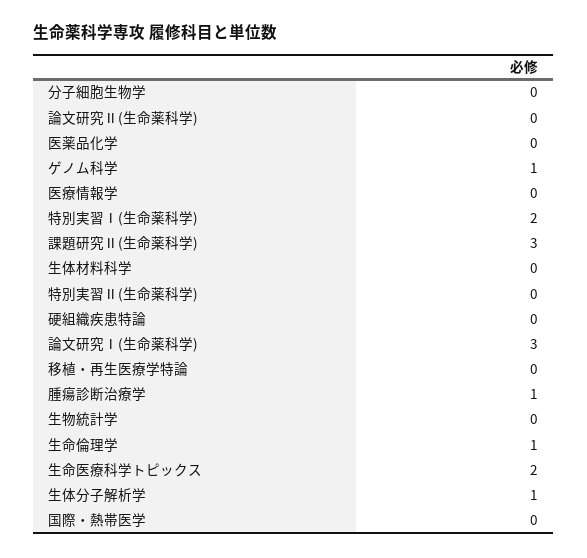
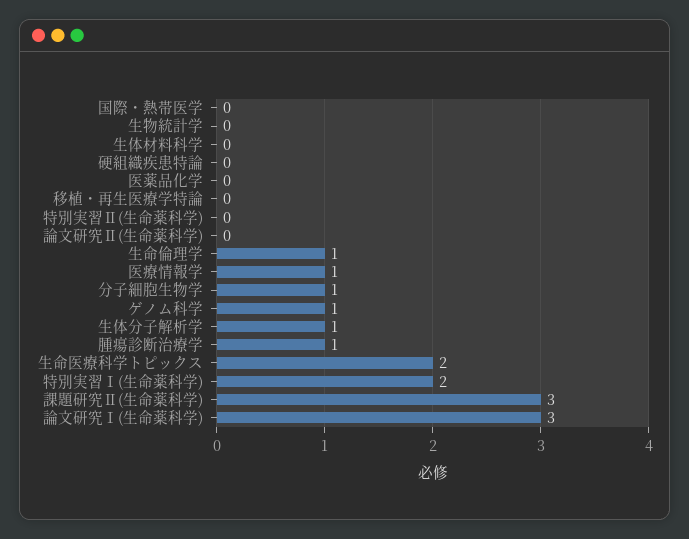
  {
-   "分子細胞生物学": 0,
+   "分子細胞生物学": 1,
    "論文研究Ⅱ(生命薬科学)": 0,
    "医薬品化学": 0,
    "ゲノム科学": 1,
-   "医療情報学": 0,
+   "医療情報学": 1,
    "特別実習Ⅰ(生命薬科学)": 2,
    "課題研究Ⅱ(生命薬科学)": 3,
    "生体材料科学": 0,
    "特別実習Ⅱ(生命薬科学)": 0,
    "硬組織疾患特論": 0,
    "論文研究Ⅰ(生命薬科学)": 3,
    "移植・再生医療学特論": 0,
    "腫瘍診断治療学": 1,
    "生物統計学": 0,
    "生命倫理学": 1,
    "生命医療科学トピックス": 2,
    "生体分子解析学": 1,
    "国際・熱帯医学": 0
  }

